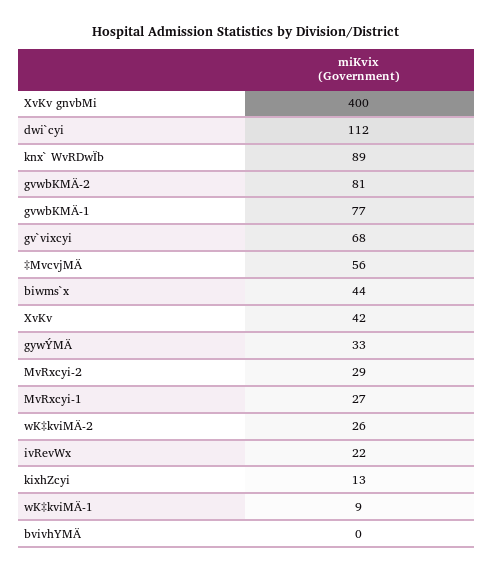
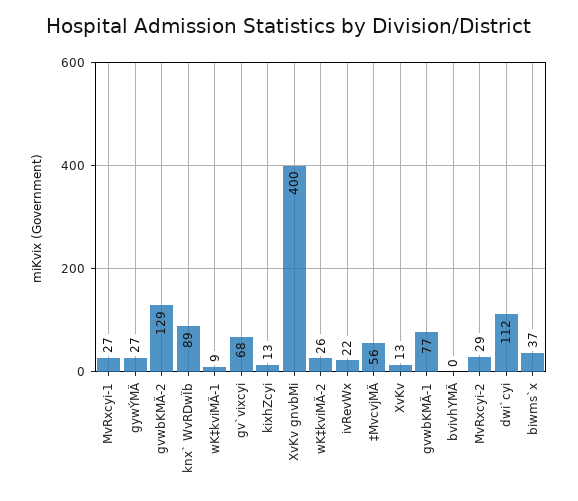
  {
    "XvKv gnvbMi": 400,
    "dwi`cyi": 112,
    "knx` WvRDwÏb": 89,
-   "gvwbKMÄ-2": 81,
+   "gvwbKMÄ-2": 129,
    "gvwbKMÄ-1": 77,
    "gv`vixcyi": 68,
    "‡MvcvjMÄ": 56,
-   "biwms`x": 44,
+   "biwms`x": 37,
-   "XvKv": 42,
+   "XvKv": 13,
-   "gywÝMÄ": 33,
+   "gywÝMÄ": 27,
    "MvRxcyi-2": 29,
    "MvRxcyi-1": 27,
    "wK‡kviMÄ-2": 26,
    "ivRevWx": 22,
    "kixhZcyi": 13,
    "wK‡kviMÄ-1": 9,
    "bvivhYMÄ": 0
  }

